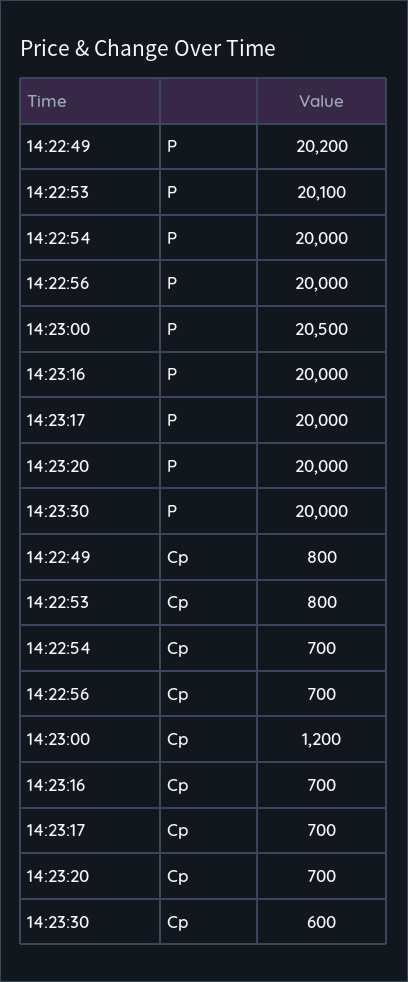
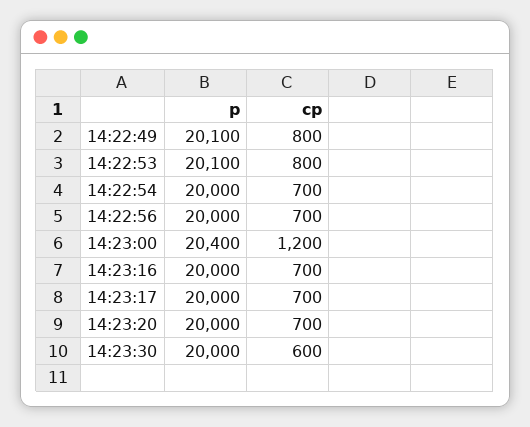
  {
    "14:22:49": {
-     "P": 20200,
+     "P": 20100,
      "Cp": 800
    },
    "14:22:53": {
      "P": 20100,
      "Cp": 800
    },
    "14:22:54": {
      "P": 20000,
      "Cp": 700
    },
    "14:22:56": {
      "P": 20000,
      "Cp": 700
    },
    "14:23:00": {
-     "P": 20500,
+     "P": 20400,
      "Cp": 1200
    },
    "14:23:16": {
      "P": 20000,
      "Cp": 700
    },
    "14:23:17": {
      "P": 20000,
      "Cp": 700
    },
    "14:23:20": {
      "P": 20000,
      "Cp": 700
    },
    "14:23:30": {
      "P": 20000,
      "Cp": 600
    }
  }

